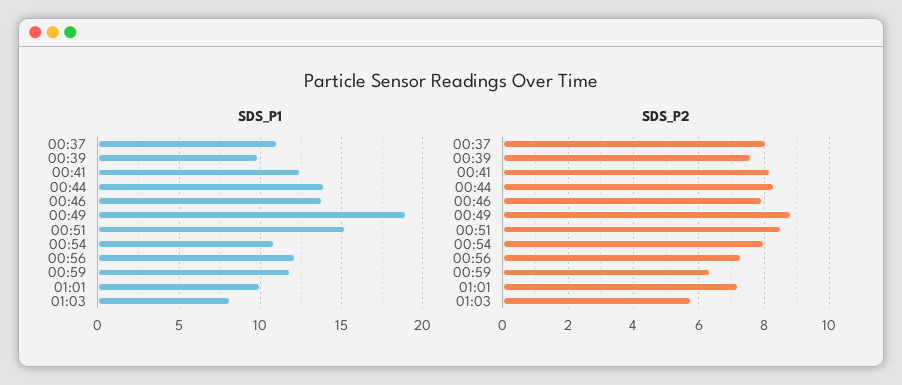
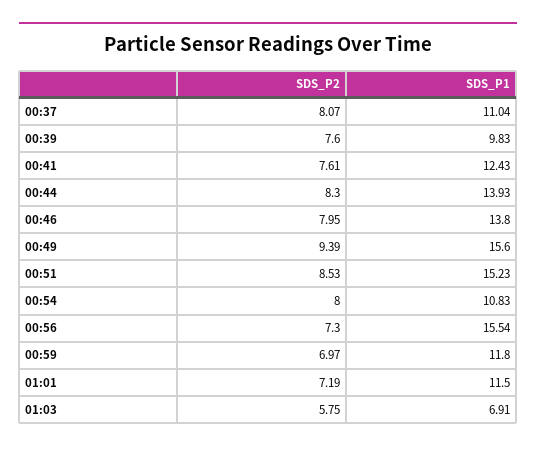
  {
    "SDS_P1": {
      "00:37": 11.04,
      "00:39": 9.83,
      "00:41": 12.43,
      "00:44": 13.93,
      "00:46": 13.8,
-     "00:49": 19,
+     "00:49": 15.6,
      "00:51": 15.23,
      "00:54": 10.83,
-     "00:56": 12,
+     "00:56": 15.54,
      "00:59": 11.8,
-     "01:01": 10,
+     "01:01": 11.5,
-     "01:03": 8
+     "01:03": 6.91
    },
    "SDS_P2": {
      "00:37": 8.07,
      "00:39": 7.6,
-     "00:41": 8.2,
+     "00:41": 7.61,
      "00:44": 8.3,
      "00:46": 7.95,
-     "00:49": 8.8,
+     "00:49": 9.39,
      "00:51": 8.53,
      "00:54": 8,
      "00:56": 7.3,
-     "00:59": 6.4,
+     "00:59": 6.97,
      "01:01": 7.19,
      "01:03": 5.75
    }
  }

